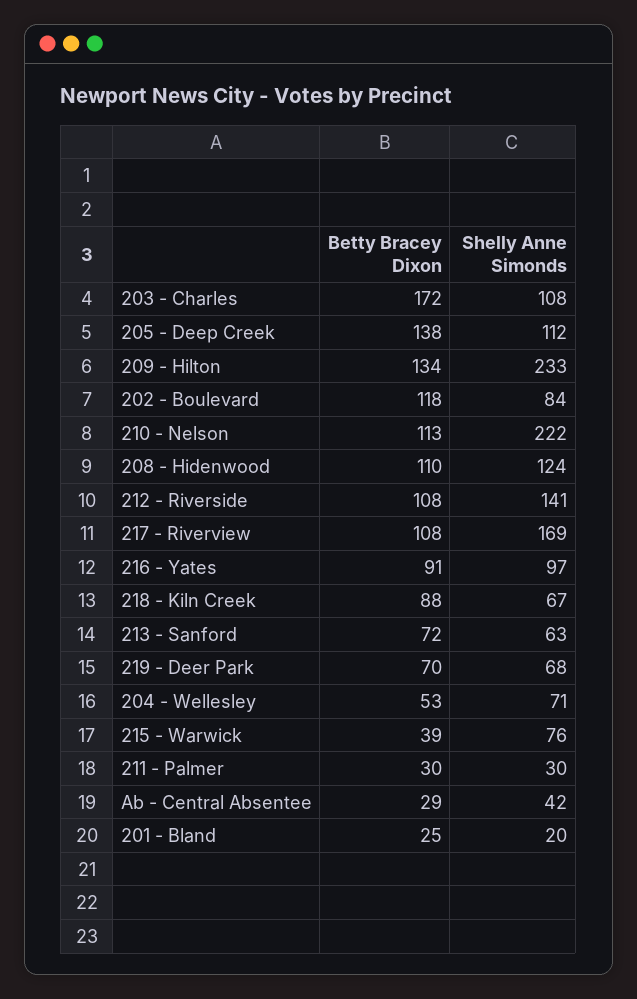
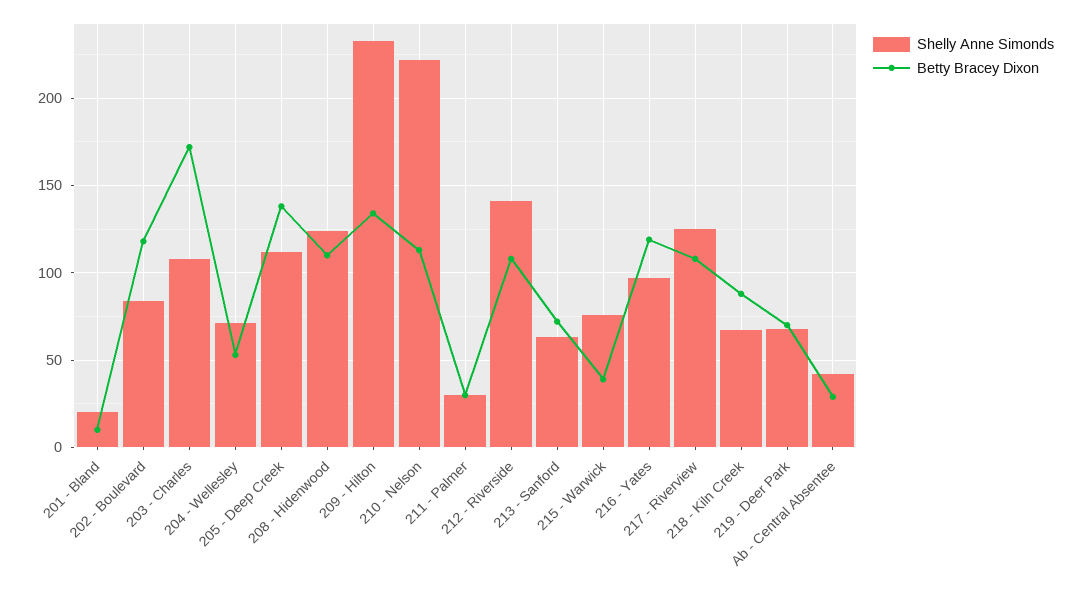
  {
    "Betty Bracey Dixon": {
      "203 - Charles": 172,
      "205 - Deep Creek": 138,
      "209 - Hilton": 134,
      "202 - Boulevard": 118,
      "210 - Nelson": 113,
      "208 - Hidenwood": 110,
      "212 - Riverside": 108,
      "217 - Riverview": 108,
-     "216 - Yates": 91,
+     "216 - Yates": 120,
      "218 - Kiln Creek": 88,
      "213 - Sanford": 72,
      "219 - Deer Park": 70,
      "204 - Wellesley": 53,
      "215 - Warwick": 39,
      "211 - Palmer": 30,
      "Ab - Central Absentee": 29,
-     "201 - Bland": 25
+     "201 - Bland": 10
    },
    "Shelly Anne Simonds": {
      "203 - Charles": 108,
      "205 - Deep Creek": 112,
      "209 - Hilton": 233,
      "202 - Boulevard": 84,
      "210 - Nelson": 222,
      "208 - Hidenwood": 124,
      "212 - Riverside": 141,
-     "217 - Riverview": 169,
+     "217 - Riverview": 125,
      "216 - Yates": 97,
      "218 - Kiln Creek": 67,
      "213 - Sanford": 63,
      "219 - Deer Park": 68,
      "204 - Wellesley": 71,
      "215 - Warwick": 76,
      "211 - Palmer": 30,
      "Ab - Central Absentee": 42,
      "201 - Bland": 20
    }
  }

